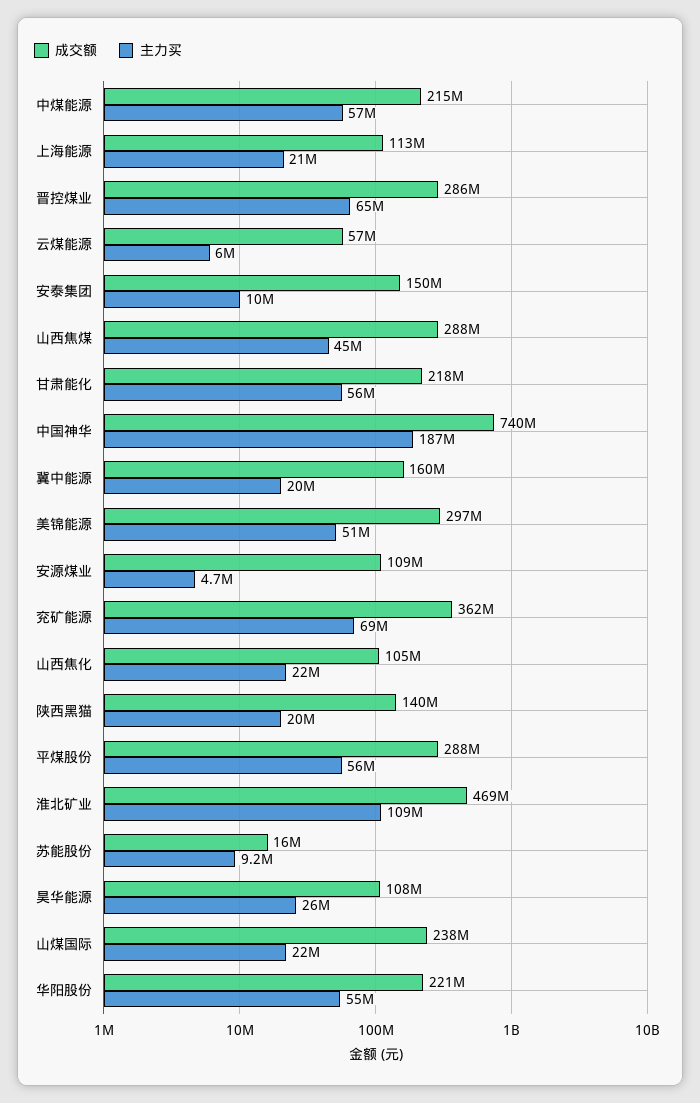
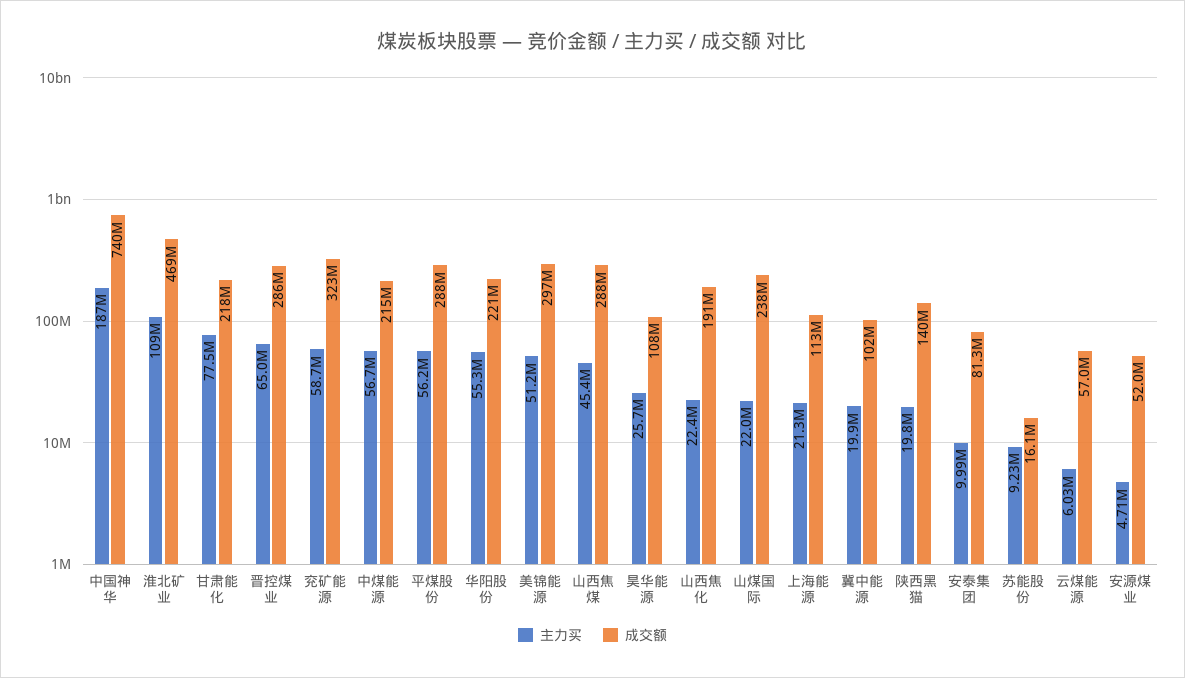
  {
    "成交额": {
      "中煤能源": 215000000,
      "上海能源": 113000000,
      "晋控煤业": 286000000,
      "云煤能源": 57000000,
-     "安泰集团": 150000000,
+     "安泰集团": 81300000,
      "山西焦煤": 288000000,
      "甘肃能化": 218000000,
      "中国神华": 740000000,
-     "冀中能源": 160000000,
+     "冀中能源": 102000000,
      "美锦能源": 297000000,
-     "安源煤业": 109000000,
+     "安源煤业": 52000000,
-     "兖矿能源": 362000000,
+     "兖矿能源": 323000000,
-     "山西焦化": 105000000,
+     "山西焦化": 191000000,
      "陕西黑猫": 140000000,
      "平煤股份": 288000000,
      "淮北矿业": 469000000,
      "苏能股份": 16100000,
      "昊华能源": 108000000,
      "山煤国际": 238000000,
      "华阳股份": 221000000
    },
    "主力买": {
      "中煤能源": 56700000,
      "上海能源": 21300000,
      "晋控煤业": 65000000,
      "云煤能源": 6030000,
      "安泰集团": 9990000,
      "山西焦煤": 45400000,
-     "甘肃能化": 56000000,
+     "甘肃能化": 77500000,
      "中国神华": 187000000,
      "冀中能源": 19900000,
      "美锦能源": 51200000,
      "安源煤业": 4710000,
-     "兖矿能源": 69000000,
+     "兖矿能源": 58700000,
      "山西焦化": 22400000,
      "陕西黑猫": 19800000,
      "平煤股份": 56200000,
      "淮北矿业": 109000000,
      "苏能股份": 9230000,
      "昊华能源": 25700000,
      "山煤国际": 22000000,
      "华阳股份": 55300000
    }
  }

